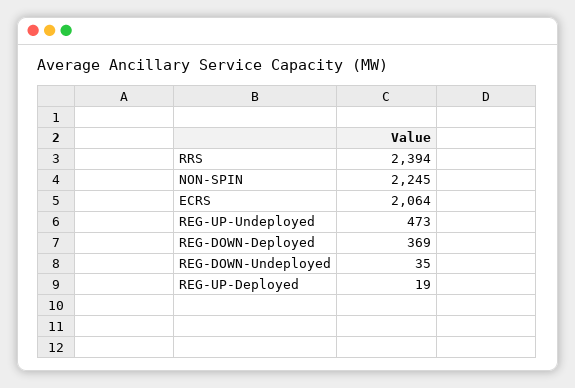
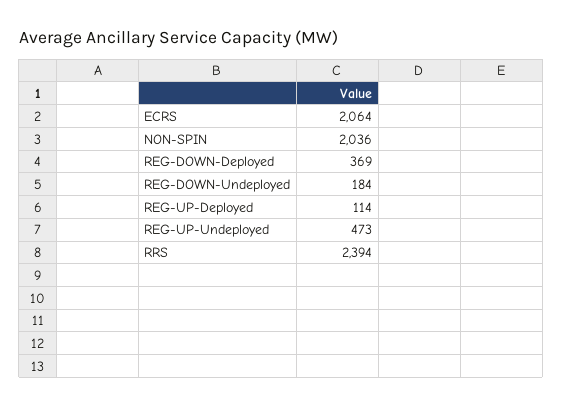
  {
    "RRS": 2394,
-   "NON-SPIN": 2245,
+   "NON-SPIN": 2036,
    "ECRS": 2064,
    "REG-UP-Undeployed": 473,
    "REG-DOWN-Deployed": 369,
-   "REG-DOWN-Undeployed": 35,
+   "REG-DOWN-Undeployed": 184,
-   "REG-UP-Deployed": 19
+   "REG-UP-Deployed": 114
  }

